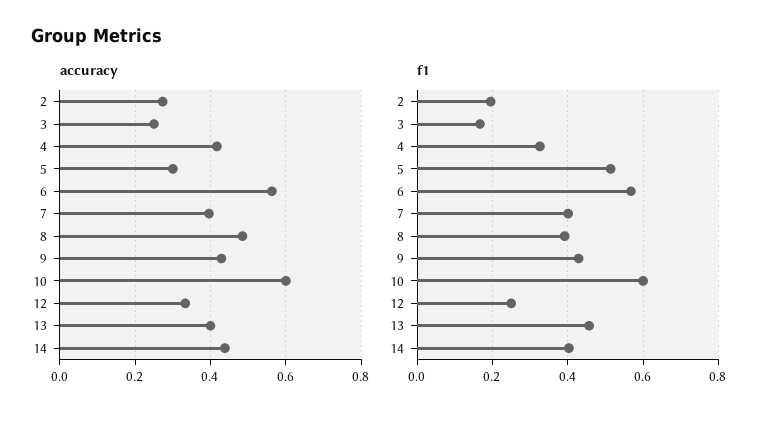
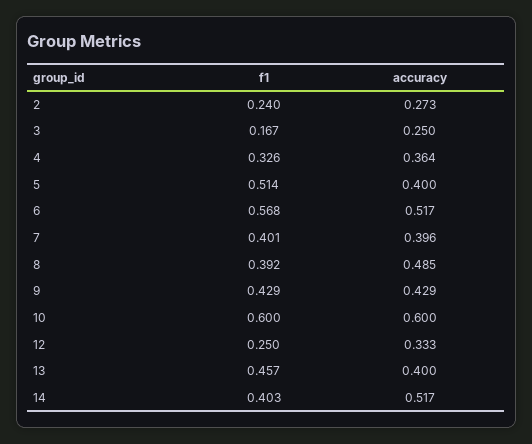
  {
    "accuracy": {
      "2": 0.273,
      "3": 0.25,
-     "4": 0.42,
+     "4": 0.364,
-     "5": 0.3,
+     "5": 0.4,
-     "6": 0.56,
+     "6": 0.517,
      "7": 0.396,
      "8": 0.485,
      "9": 0.429,
      "10": 0.6,
      "12": 0.333,
      "13": 0.4,
-     "14": 0.44
+     "14": 0.517
    },
    "f1": {
-     "2": 0.2,
+     "2": 0.24,
      "3": 0.167,
      "4": 0.326,
      "5": 0.514,
      "6": 0.568,
      "7": 0.401,
      "8": 0.392,
      "9": 0.429,
      "10": 0.6,
      "12": 0.25,
      "13": 0.457,
      "14": 0.403
    }
  }

